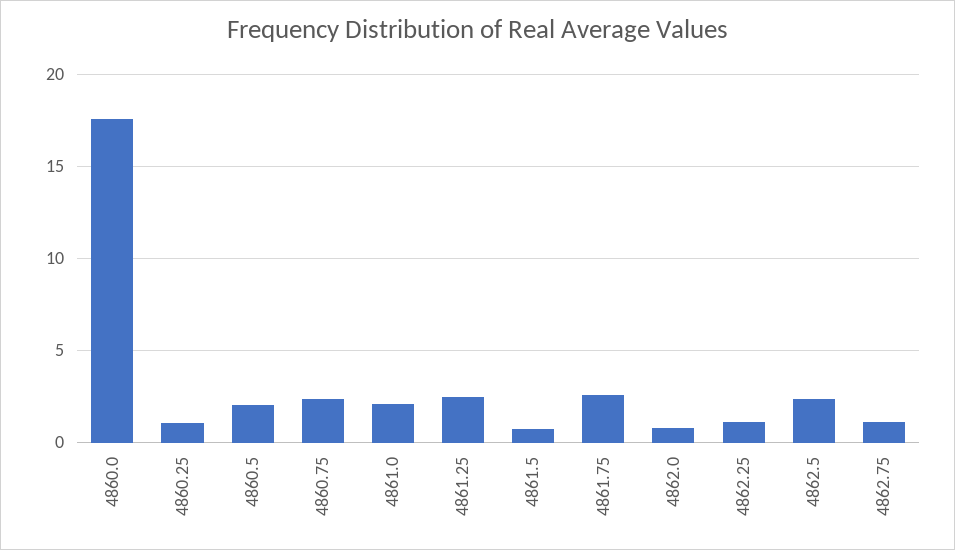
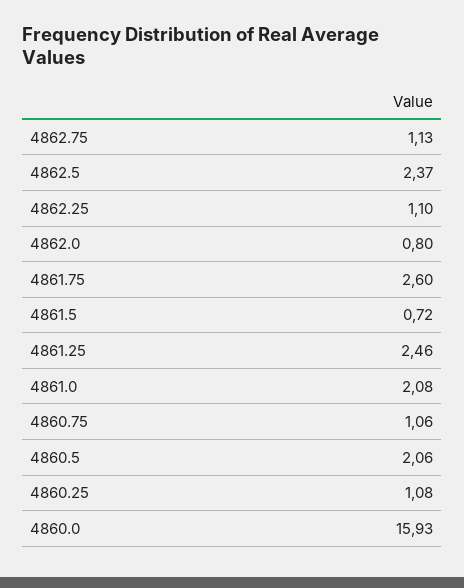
  {
-   "4860.0": 17.5,
+   "4860.0": 15.93,
    "4860.25": 1.08,
    "4860.5": 2.06,
-   "4860.75": 2.5,
+   "4860.75": 1.06,
    "4861.0": 2.08,
    "4861.25": 2.46,
    "4861.5": 0.72,
    "4861.75": 2.6,
    "4862.0": 0.8,
    "4862.25": 1.1,
    "4862.5": 2.37,
    "4862.75": 1.13
  }

